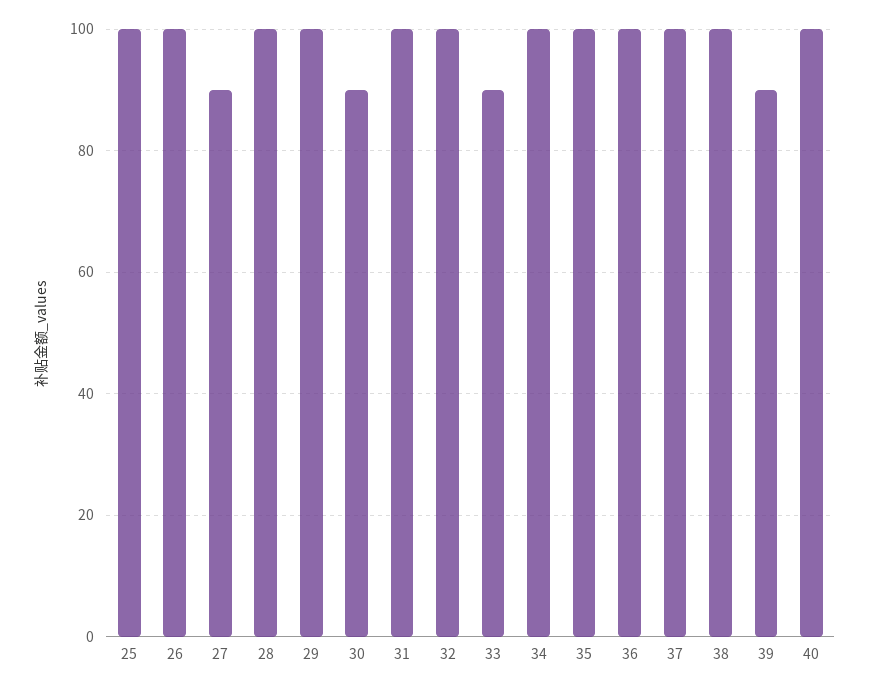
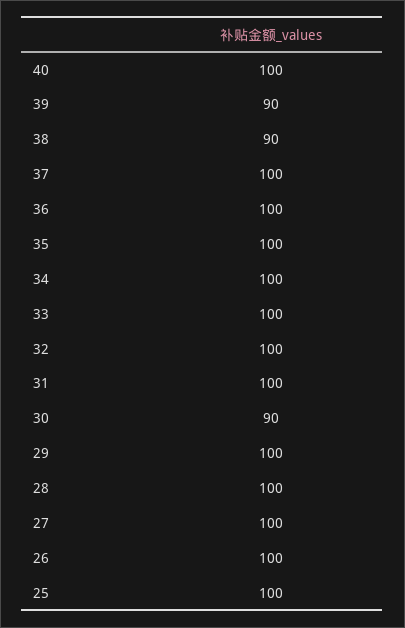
  {
    "25": 100,
    "26": 100,
-   "27": 90,
+   "27": 100,
    "28": 100,
    "29": 100,
    "30": 90,
    "31": 100,
    "32": 100,
-   "33": 90,
+   "33": 100,
    "34": 100,
    "35": 100,
    "36": 100,
    "37": 100,
-   "38": 100,
+   "38": 90,
    "39": 90,
    "40": 100
  }

